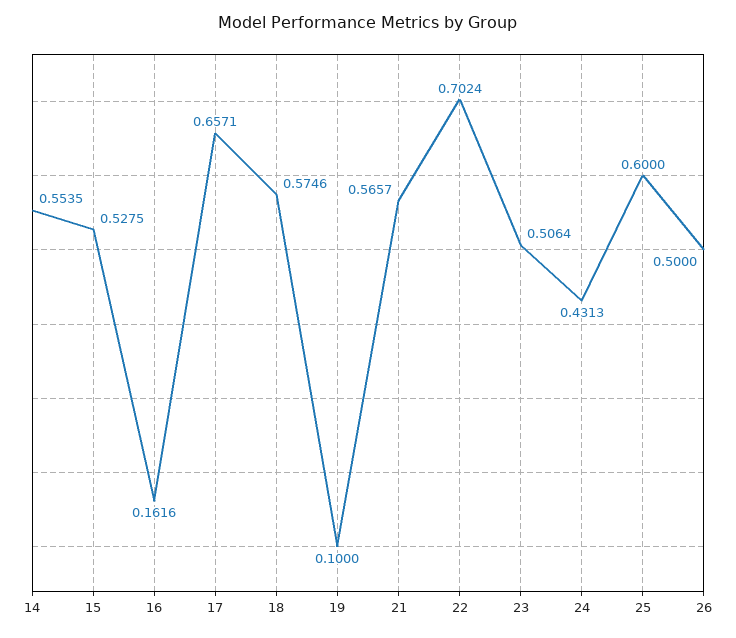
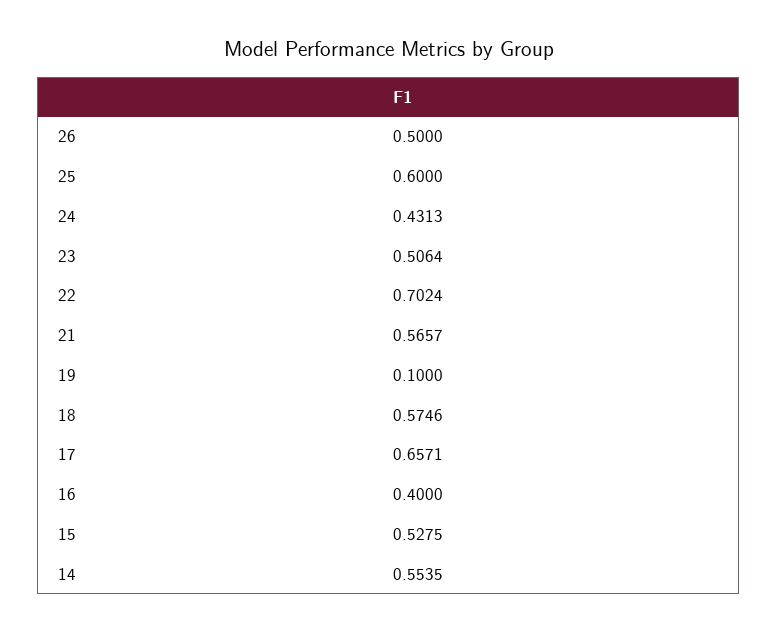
  {
    "14": 0.5535,
    "15": 0.5275,
-   "16": 0.1616,
+   "16": 0.4,
    "17": 0.6571,
    "18": 0.5746,
    "19": 0.1,
    "21": 0.5657,
    "22": 0.7024,
    "23": 0.5064,
    "24": 0.4313,
    "25": 0.6,
    "26": 0.5
  }

